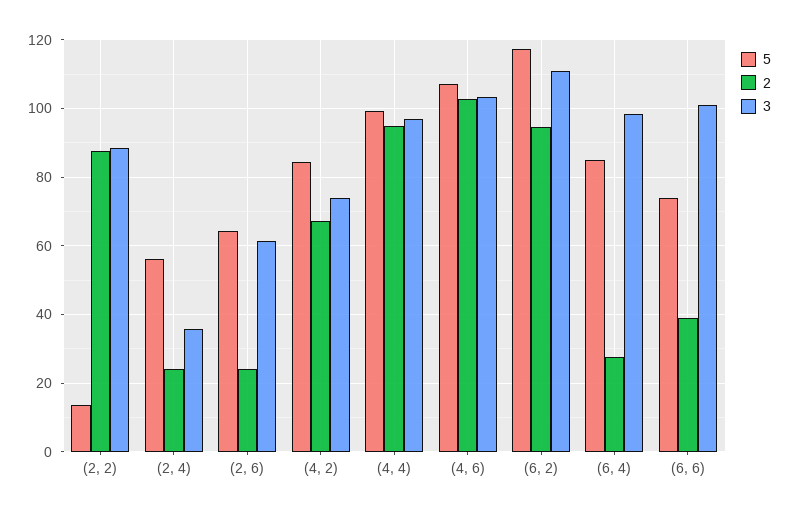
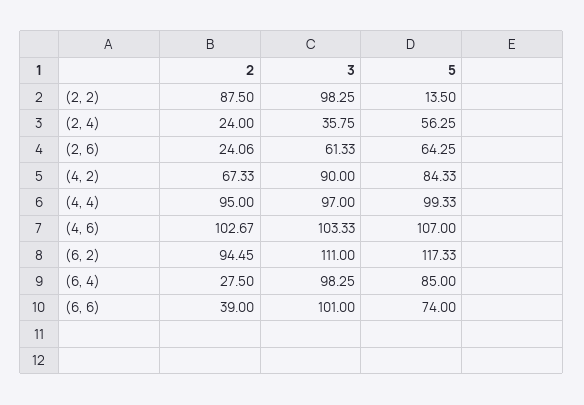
  {
    "5": {
      "(2, 2)": 13.5,
      "(2, 4)": 56.25,
      "(2, 6)": 64.25,
      "(4, 2)": 84.33,
      "(4, 4)": 99.33,
      "(4, 6)": 107,
      "(6, 2)": 117.33,
      "(6, 4)": 85,
      "(6, 6)": 74
    },
    "2": {
      "(2, 2)": 87.5,
      "(2, 4)": 24,
      "(2, 6)": 24.06,
      "(4, 2)": 67.33,
      "(4, 4)": 95,
      "(4, 6)": 102.67,
      "(6, 2)": 94.45,
      "(6, 4)": 27.5,
      "(6, 6)": 39
    },
    "3": {
-     "(2, 2)": 88,
+     "(2, 2)": 98.25,
      "(2, 4)": 35.75,
      "(2, 6)": 61.33,
-     "(4, 2)": 74,
+     "(4, 2)": 90,
      "(4, 4)": 97,
      "(4, 6)": 103.33,
      "(6, 2)": 111,
      "(6, 4)": 98.25,
      "(6, 6)": 101
    }
  }

